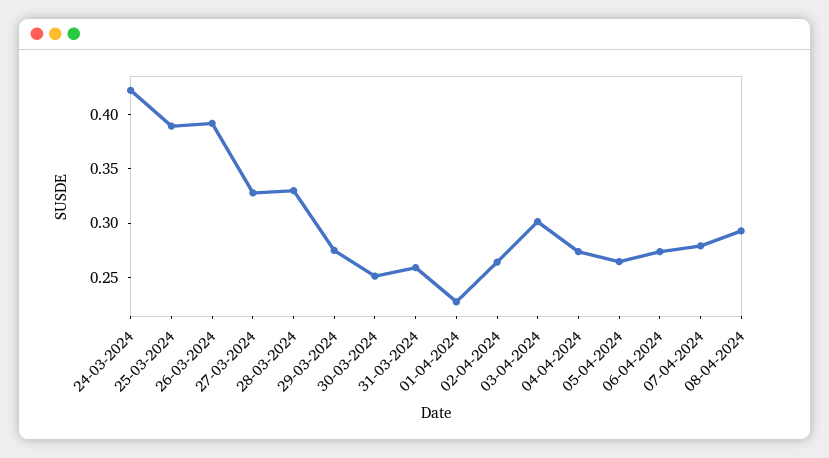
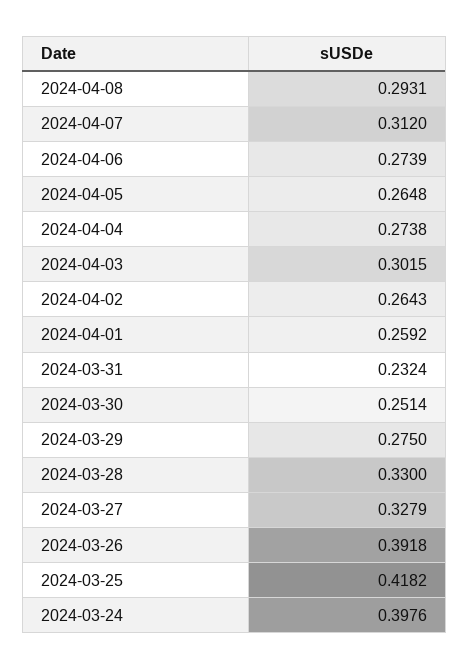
  {
-   "24-03-2024": 0.42,
+   "24-03-2024": 0.3976,
-   "25-03-2024": 0.39,
+   "25-03-2024": 0.4182,
    "26-03-2024": 0.3918,
    "27-03-2024": 0.3279,
    "28-03-2024": 0.33,
    "29-03-2024": 0.275,
    "30-03-2024": 0.2514,
-   "31-03-2024": 0.26,
+   "31-03-2024": 0.2324,
-   "01-04-2024": 0.23,
+   "01-04-2024": 0.2592,
    "02-04-2024": 0.2643,
    "03-04-2024": 0.3015,
    "04-04-2024": 0.2738,
    "05-04-2024": 0.2648,
    "06-04-2024": 0.2739,
-   "07-04-2024": 0.28,
+   "07-04-2024": 0.312,
    "08-04-2024": 0.2931
  }

